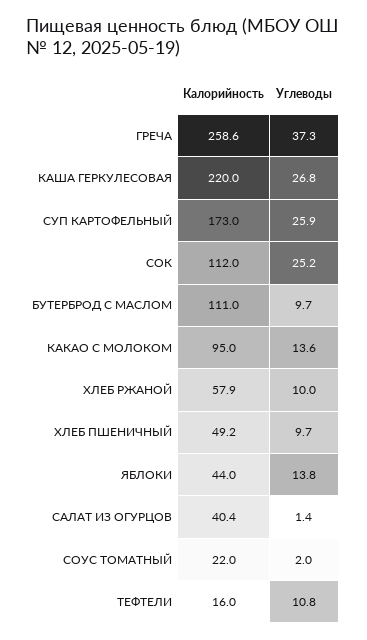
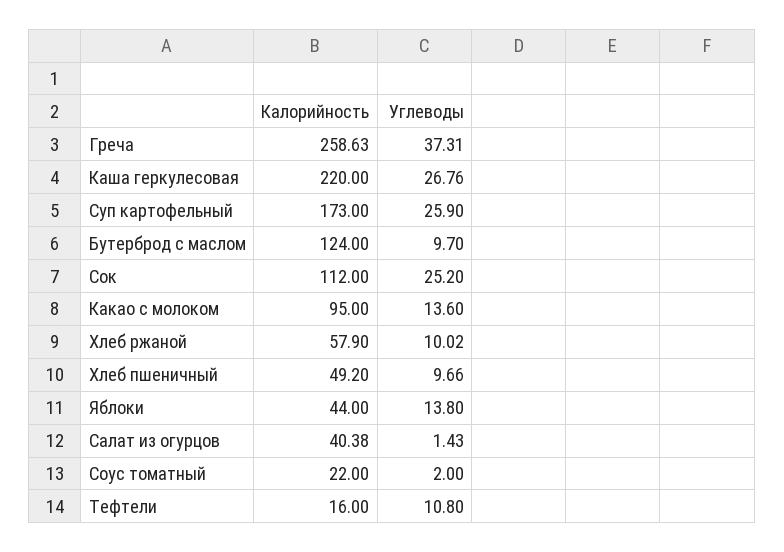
  {
    "Калорийность": {
      "ГРЕЧА": 258.63,
      "КАША ГЕРКУЛЕСОВАЯ": 220,
      "СУП КАРТОФЕЛЬНЫЙ": 173,
      "СОК": 112,
-     "БУТЕРБРОД С МАСЛОМ": 111,
+     "БУТЕРБРОД С МАСЛОМ": 124,
      "КАКАО С МОЛОКОМ": 95,
      "ХЛЕБ РЖАНОЙ": 57.9,
      "ХЛЕБ ПШЕНИЧНЫЙ": 49.2,
      "ЯБЛОКИ": 44,
      "САЛАТ ИЗ ОГУРЦОВ": 40.38,
      "СОУС ТОМАТНЫЙ": 22,
      "ТЕФТЕЛИ": 16
    },
    "Углеводы": {
      "ГРЕЧА": 37.31,
      "КАША ГЕРКУЛЕСОВАЯ": 26.76,
      "СУП КАРТОФЕЛЬНЫЙ": 25.9,
      "СОК": 25.2,
      "БУТЕРБРОД С МАСЛОМ": 9.7,
      "КАКАО С МОЛОКОМ": 13.6,
      "ХЛЕБ РЖАНОЙ": 10.02,
      "ХЛЕБ ПШЕНИЧНЫЙ": 9.66,
      "ЯБЛОКИ": 13.8,
      "САЛАТ ИЗ ОГУРЦОВ": 1.43,
      "СОУС ТОМАТНЫЙ": 2,
      "ТЕФТЕЛИ": 10.8
    }
  }

